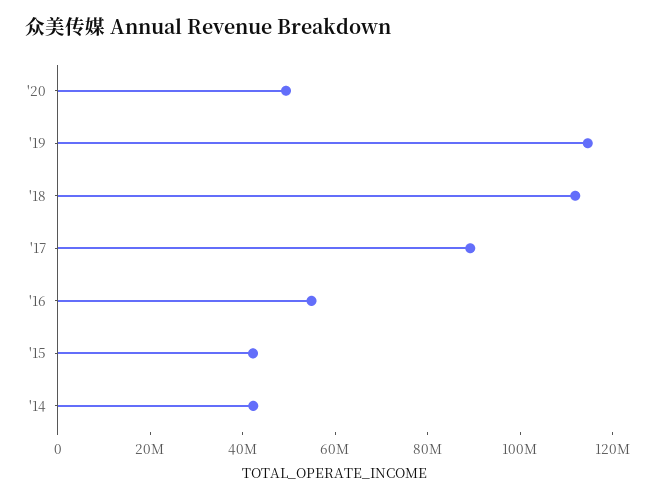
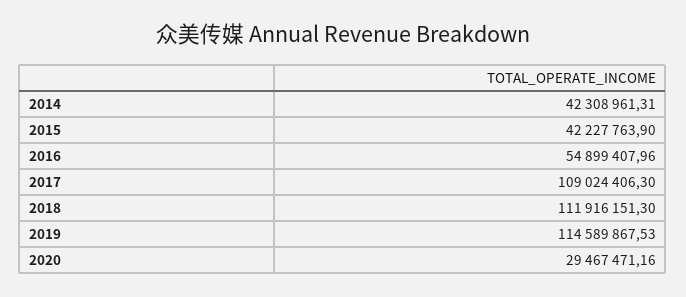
  {
-   "'20": 50000000,
+   "'20": 29467471.16,
    "'19": 114589867.53,
    "'18": 111916151.3,
-   "'17": 90000000,
+   "'17": 109024406.3,
    "'16": 54899407.96,
    "'15": 42227763.9,
    "'14": 42308961.31
  }

